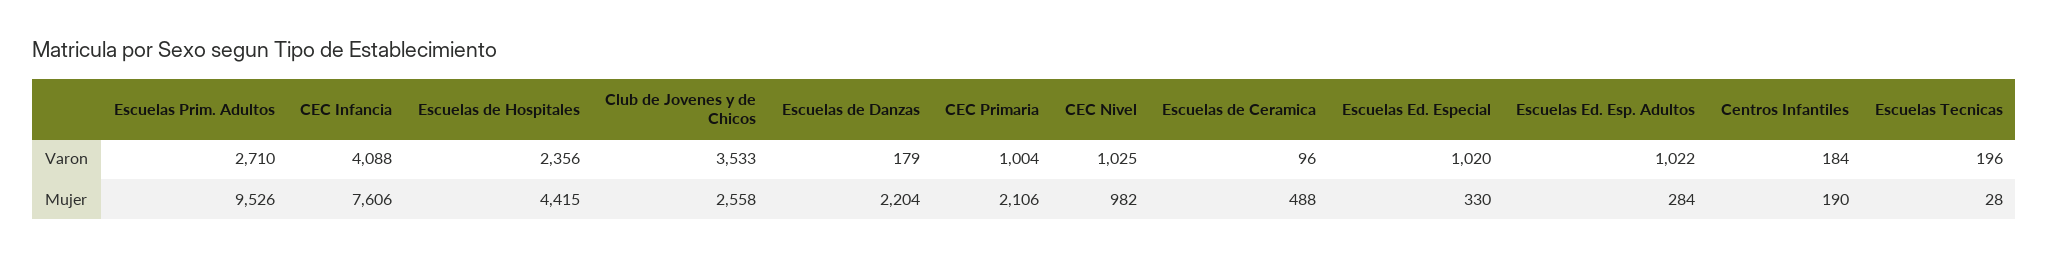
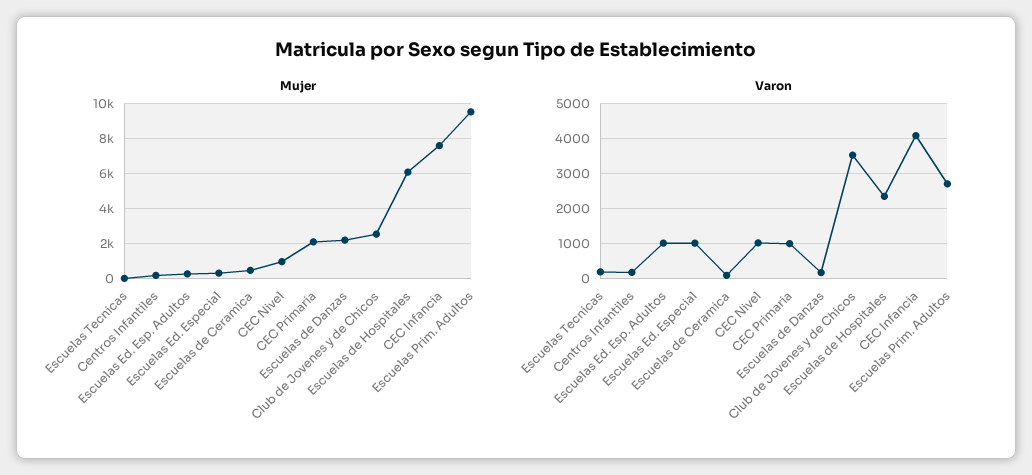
  {
    "Varon": {
      "Escuelas Prim. Adultos": 2710,
      "CEC Infancia": 4088,
      "Escuelas de Hospitales": 2356,
      "Club de Jovenes y de Chicos": 3533,
      "Escuelas de Danzas": 179,
      "CEC Primaria": 1004,
      "CEC Nivel": 1025,
      "Escuelas de Ceramica": 96,
      "Escuelas Ed. Especial": 1020,
      "Escuelas Ed. Esp. Adultos": 1022,
      "Centros Infantiles": 184,
      "Escuelas Tecnicas": 196
    },
    "Mujer": {
      "Escuelas Prim. Adultos": 9526,
      "CEC Infancia": 7606,
-     "Escuelas de Hospitales": 4415,
+     "Escuelas de Hospitales": 6000,
      "Club de Jovenes y de Chicos": 2558,
      "Escuelas de Danzas": 2204,
      "CEC Primaria": 2106,
      "CEC Nivel": 982,
      "Escuelas de Ceramica": 488,
      "Escuelas Ed. Especial": 330,
      "Escuelas Ed. Esp. Adultos": 284,
      "Centros Infantiles": 190,
      "Escuelas Tecnicas": 28
    }
  }

